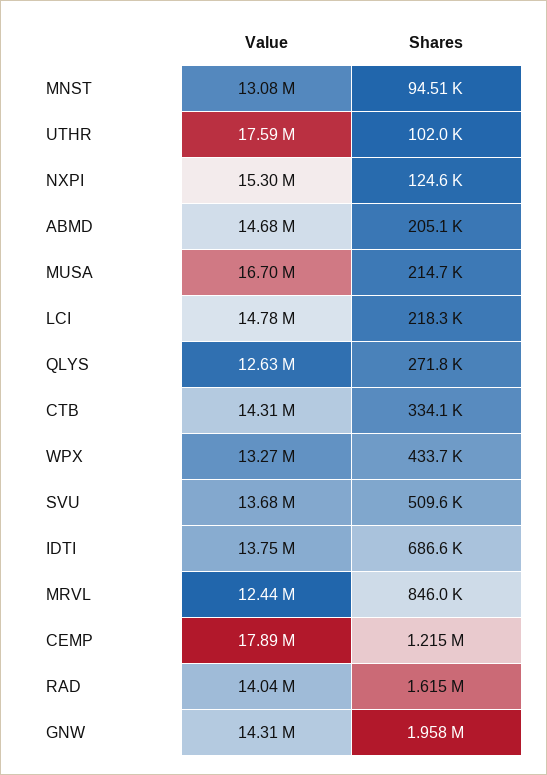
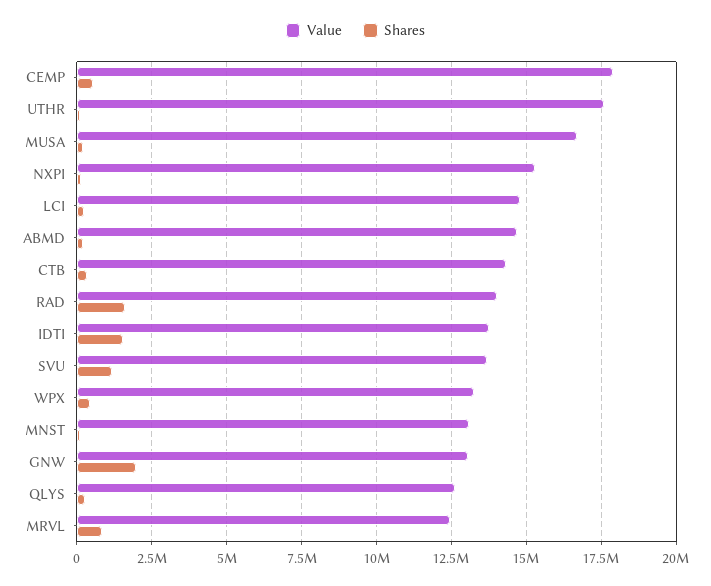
  {
    "Value": {
      "MNST": 13080000,
      "UTHR": 17590000,
      "NXPI": 15300000,
      "ABMD": 14680000,
      "MUSA": 16700000,
      "LCI": 14780000,
      "QLYS": 12630000,
      "CTB": 14310000,
      "WPX": 13270000,
      "SVU": 13680000,
      "IDTI": 13750000,
      "MRVL": 12440000,
      "CEMP": 17890000,
      "RAD": 14040000,
-     "GNW": 14310000
+     "GNW": 13000000
    },
    "Shares": {
      "MNST": 94510,
      "UTHR": 102000,
      "NXPI": 124600,
      "ABMD": 205100,
      "MUSA": 214700,
      "LCI": 218300,
      "QLYS": 271800,
      "CTB": 334100,
      "WPX": 433700,
-     "SVU": 509600,
+     "SVU": 1250000,
-     "IDTI": 686600,
+     "IDTI": 1500000,
      "MRVL": 846000,
-     "CEMP": 1215000,
+     "CEMP": 500000,
      "RAD": 1615000,
      "GNW": 1958000
    }
  }

